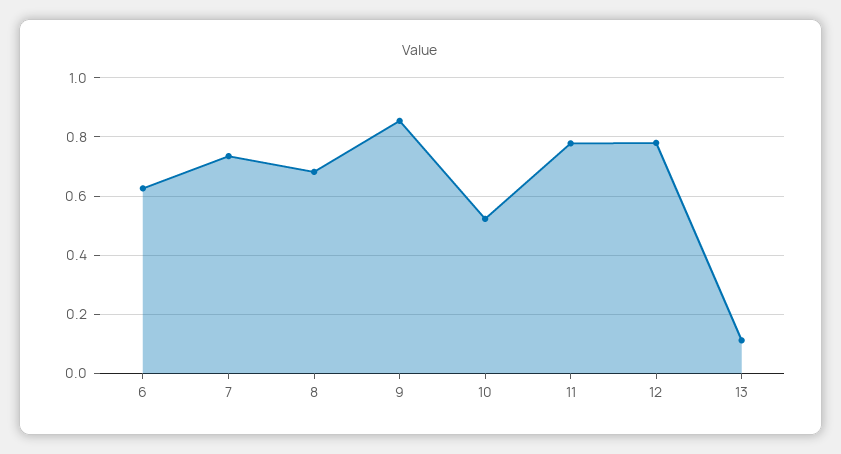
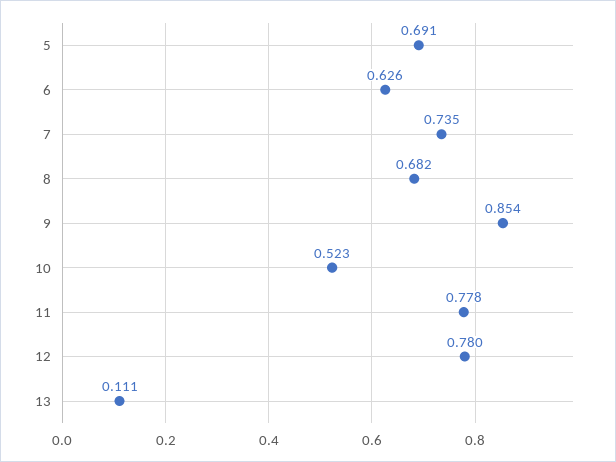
  {
    "6": 0.626,
    "7": 0.735,
    "8": 0.682,
    "9": 0.854,
    "10": 0.523,
    "11": 0.778,
    "12": 0.78,
-   "13": 0.111
+   "13": 0.111,
+   "5": 0.691
  }

